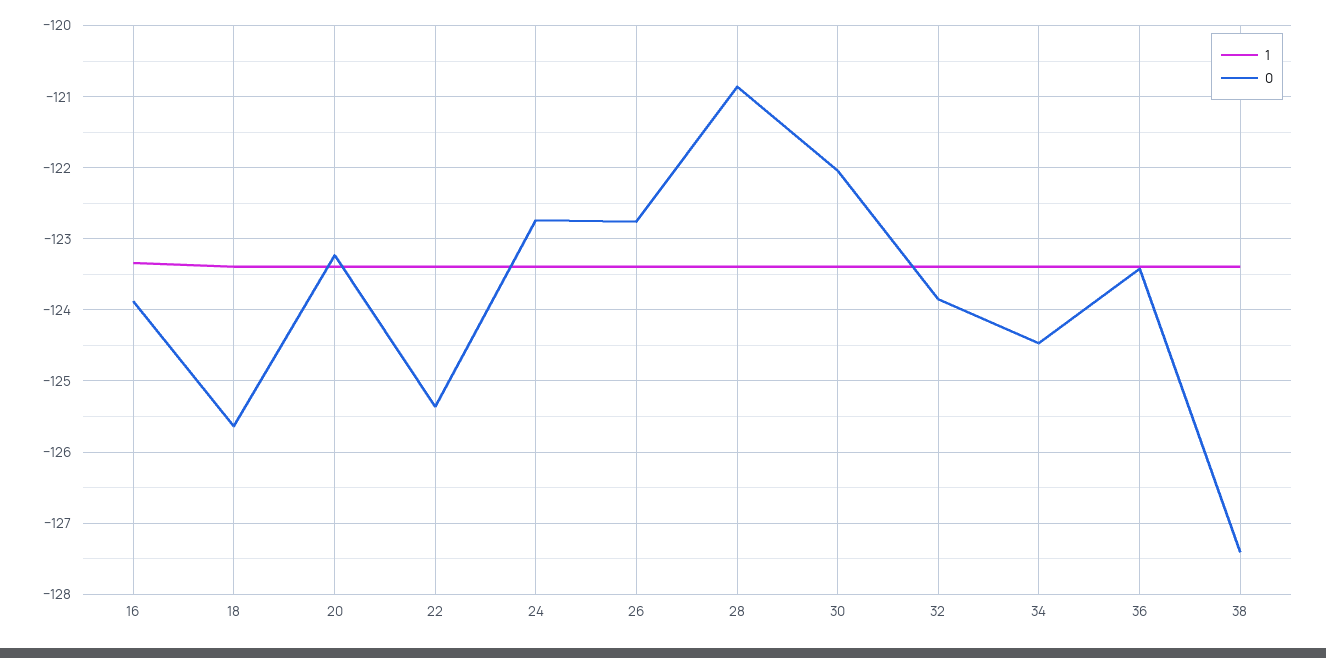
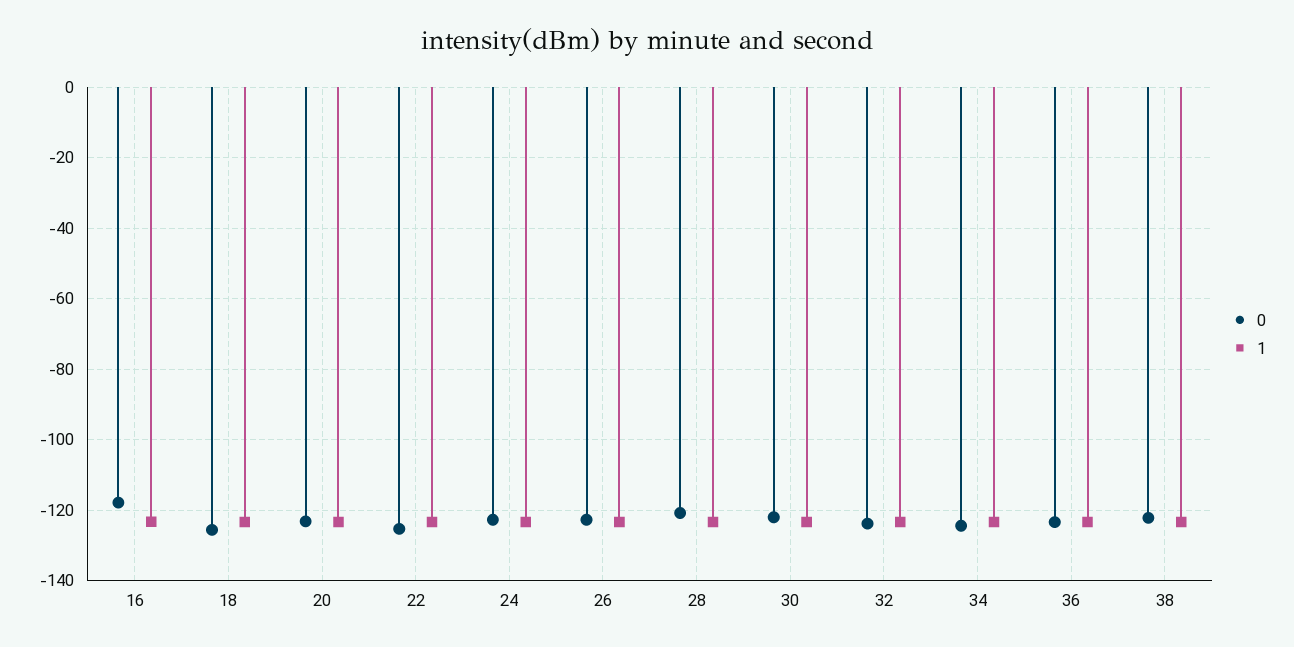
  {
    "1": {
      "16": -123.3,
      "18": -123.4,
      "20": -123.4,
      "22": -123.4,
      "24": -123.4,
      "26": -123.4,
      "28": -123.4,
      "30": -123.4,
      "32": -123.4,
      "34": -123.4,
      "36": -123.4,
      "38": -123.4
    },
    "0": {
-     "16": -123.9,
+     "16": -118,
      "18": -125.6,
      "20": -123.2,
      "22": -125.4,
      "24": -122.7,
      "26": -122.8,
      "28": -120.9,
      "30": -122,
      "32": -123.9,
      "34": -124.5,
      "36": -123.4,
-     "38": -127.4
+     "38": -122
    }
  }

